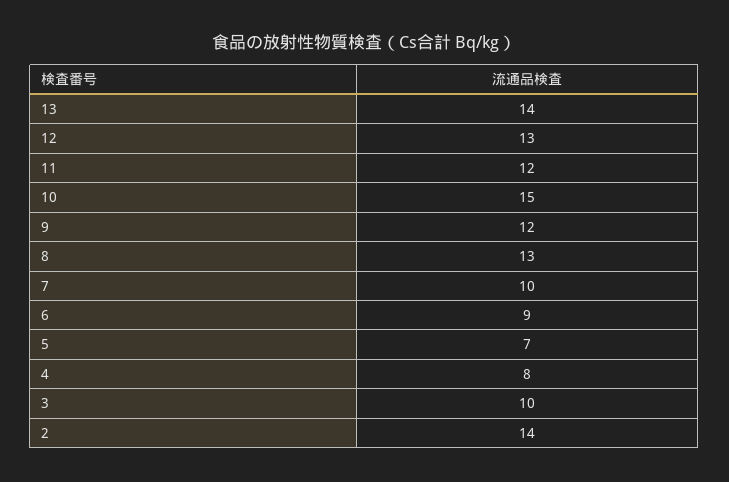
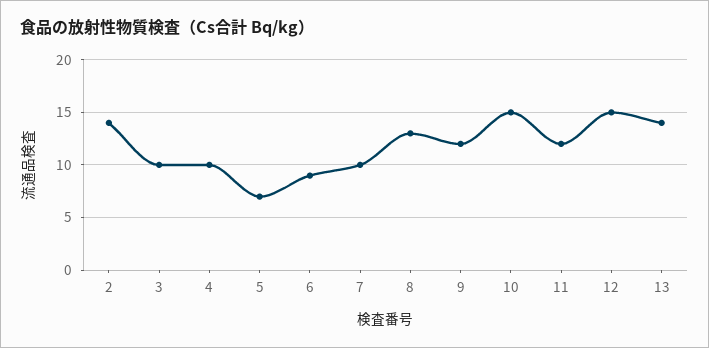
  {
    "13": 14,
-   "12": 13,
+   "12": 15,
    "11": 12,
    "10": 15,
    "9": 12,
    "8": 13,
    "7": 10,
    "6": 9,
    "5": 7,
-   "4": 8,
+   "4": 10,
    "3": 10,
    "2": 14
  }

